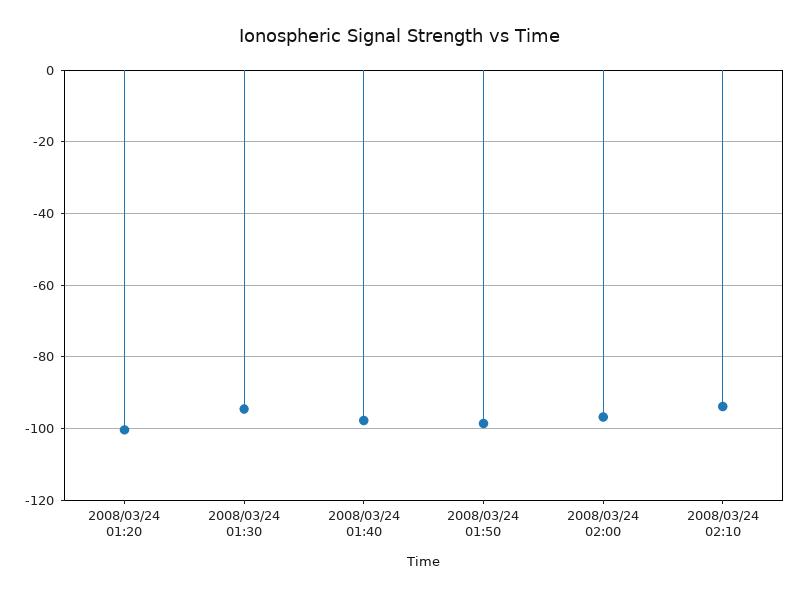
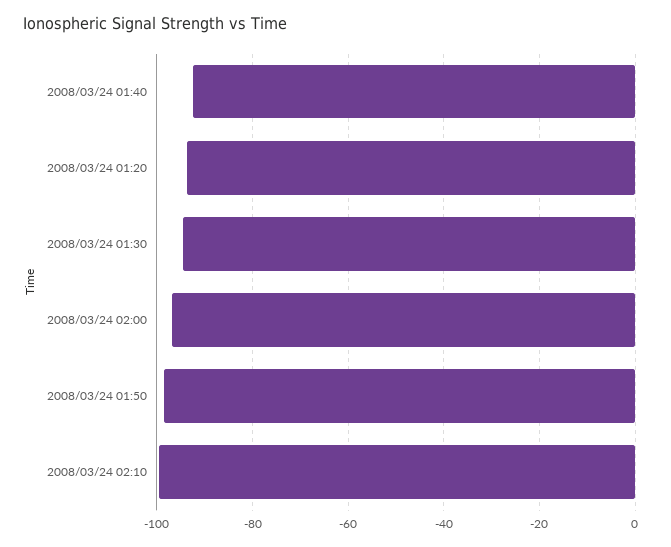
  {
-   "2008/03/24 01:20": -100,
+   "2008/03/24 01:20": -94,
    "2008/03/24 01:30": -94,
-   "2008/03/24 01:40": -98,
+   "2008/03/24 01:40": -92,
    "2008/03/24 01:50": -98,
    "2008/03/24 02:00": -96,
-   "2008/03/24 02:10": -94
+   "2008/03/24 02:10": -100
  }

